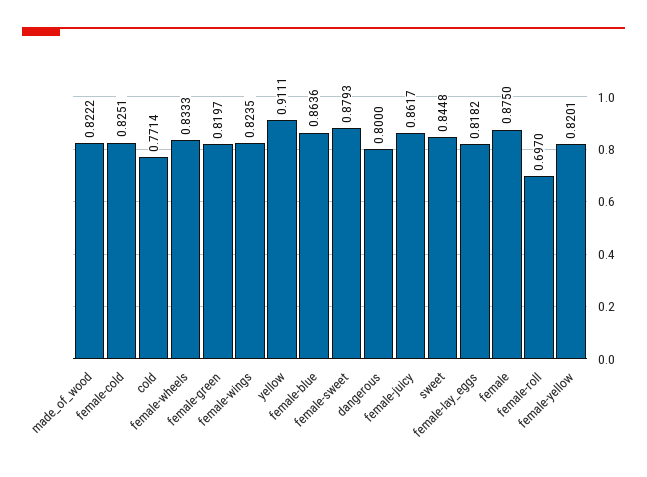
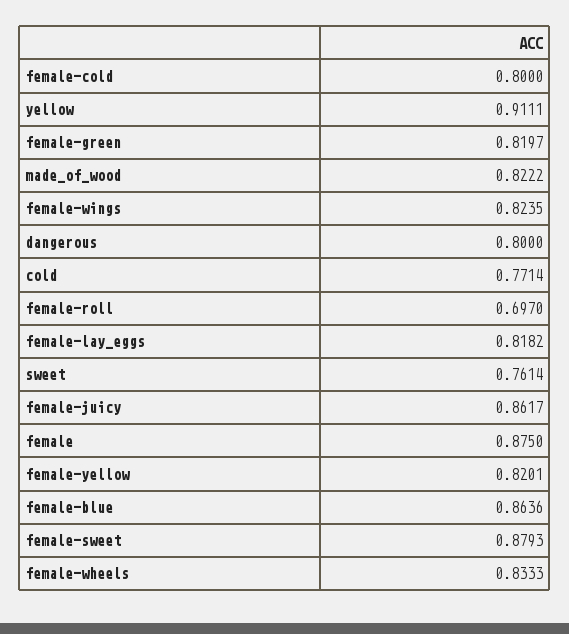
  {
    "made_of_wood": 0.8222,
-   "female-cold": 0.8251,
+   "female-cold": 0.8,
    "cold": 0.7714,
    "female-wheels": 0.8333,
    "female-green": 0.8197,
    "female-wings": 0.8235,
    "yellow": 0.9111,
    "female-blue": 0.8636,
    "female-sweet": 0.8793,
    "dangerous": 0.8,
    "female-juicy": 0.8617,
-   "sweet": 0.8448,
+   "sweet": 0.7614,
    "female-lay_eggs": 0.8182,
    "female": 0.875,
    "female-roll": 0.697,
    "female-yellow": 0.8201
  }

